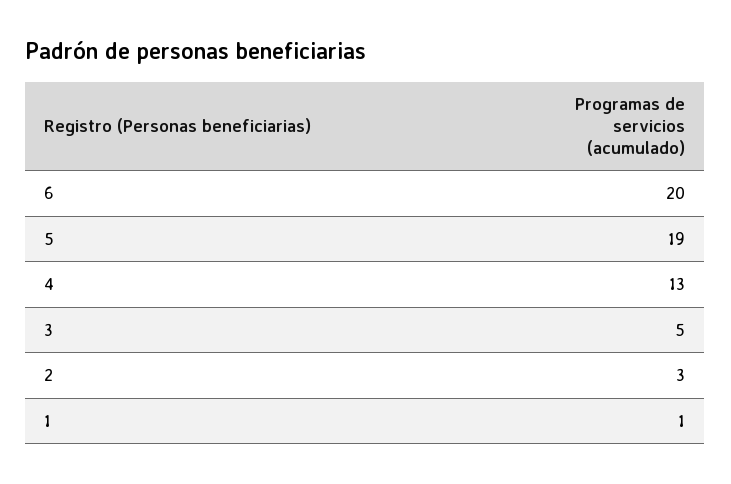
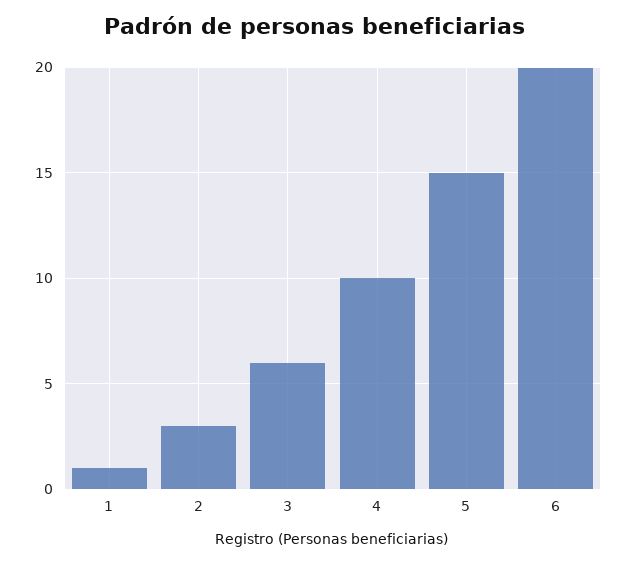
  {
    "6": 20,
-   "5": 19,
+   "5": 15,
-   "4": 13,
+   "4": 10,
-   "3": 5,
+   "3": 6,
    "2": 3,
    "1": 1
  }

